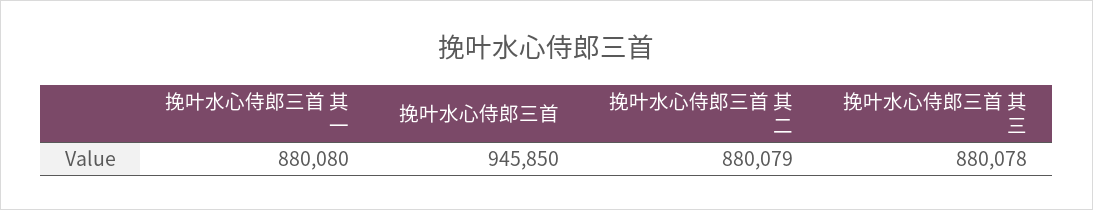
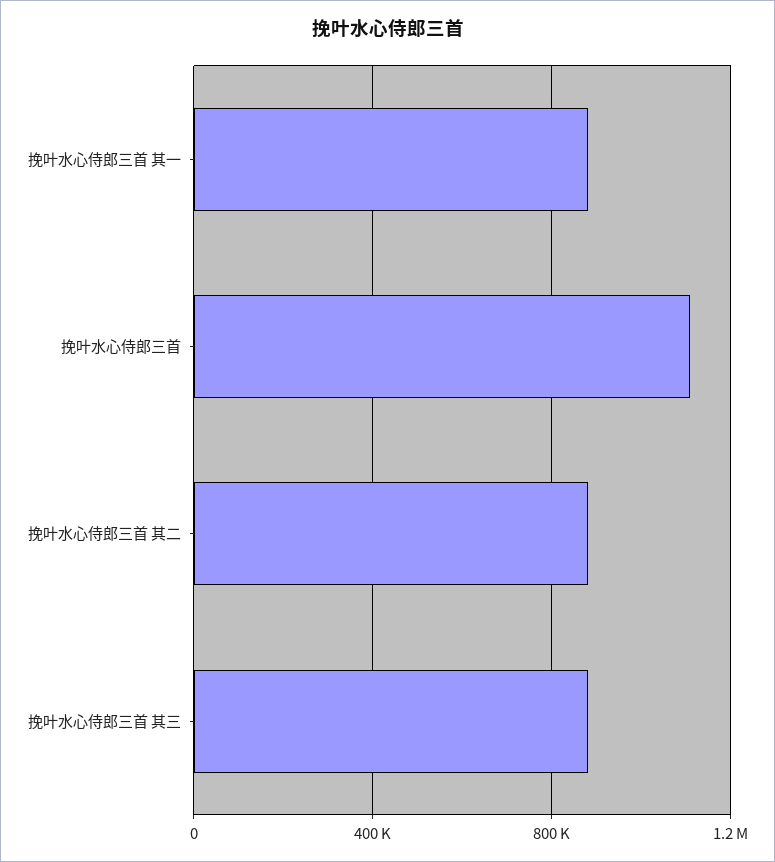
  {
    "挽叶水心侍郎三首 其一": 880080,
-   "挽叶水心侍郎三首": 945850,
+   "挽叶水心侍郎三首": 1100000,
    "挽叶水心侍郎三首 其二": 880079,
    "挽叶水心侍郎三首 其三": 880078
  }

